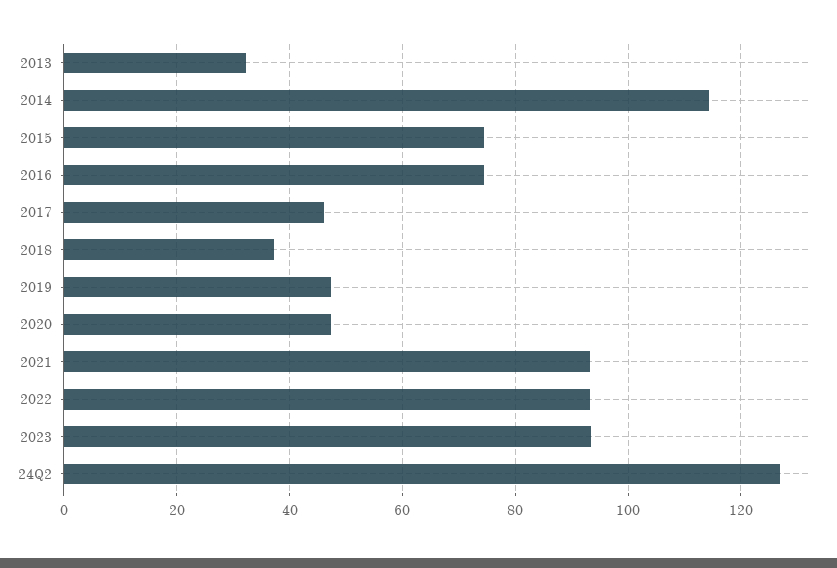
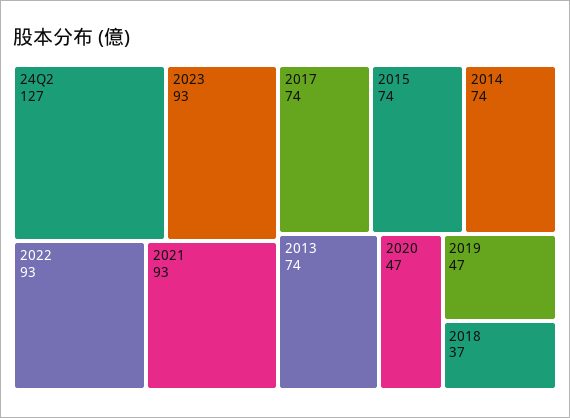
  {
-   "2013": 32,
+   "2013": 74,
-   "2014": 114,
+   "2014": 74,
    "2015": 74,
-   "2016": 74,
-   "2017": 46,
+   "2017": 74,
    "2018": 37,
    "2019": 47,
    "2020": 47,
    "2021": 93,
    "2022": 93,
    "2023": 93,
    "24Q2": 127
  }

